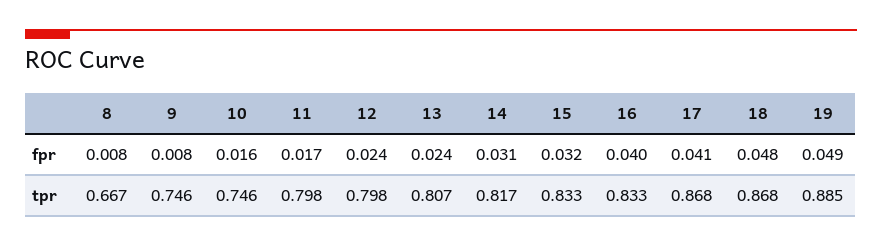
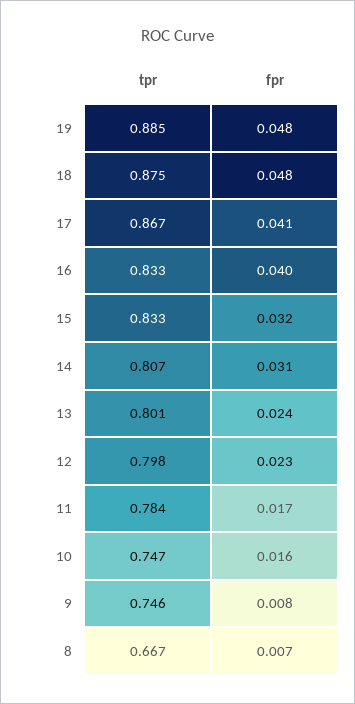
  {
    "8": {
-     "fpr": 0.008,
+     "fpr": 0.007,
      "tpr": 0.667
    },
    "9": {
      "fpr": 0.008,
      "tpr": 0.746
    },
    "10": {
      "fpr": 0.016,
-     "tpr": 0.746
+     "tpr": 0.747
    },
    "11": {
      "fpr": 0.017,
-     "tpr": 0.798
+     "tpr": 0.784
    },
    "12": {
-     "fpr": 0.024,
+     "fpr": 0.023,
      "tpr": 0.798
    },
    "13": {
      "fpr": 0.024,
-     "tpr": 0.807
+     "tpr": 0.801
    },
    "14": {
      "fpr": 0.031,
-     "tpr": 0.817
+     "tpr": 0.807
    },
    "15": {
      "fpr": 0.032,
      "tpr": 0.833
    },
    "16": {
      "fpr": 0.04,
      "tpr": 0.833
    },
    "17": {
      "fpr": 0.041,
-     "tpr": 0.868
+     "tpr": 0.867
    },
    "18": {
      "fpr": 0.048,
-     "tpr": 0.868
+     "tpr": 0.875
    },
    "19": {
-     "fpr": 0.049,
+     "fpr": 0.048,
      "tpr": 0.885
    }
  }

